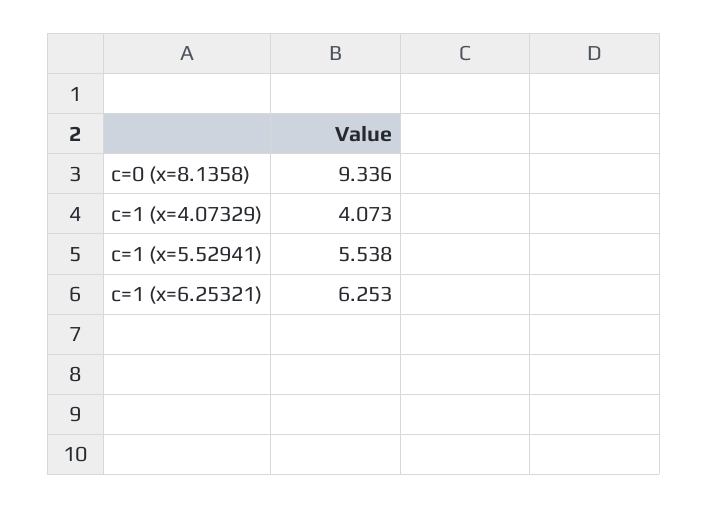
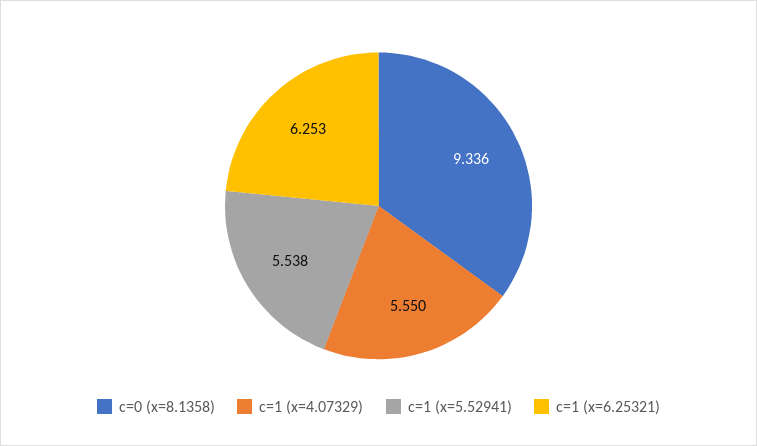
  {
    "c=0 (x=8.1358)": 9.336,
-   "c=1 (x=4.07329)": 4.073,
+   "c=1 (x=4.07329)": 5.55,
    "c=1 (x=5.52941)": 5.538,
    "c=1 (x=6.25321)": 6.253
  }

